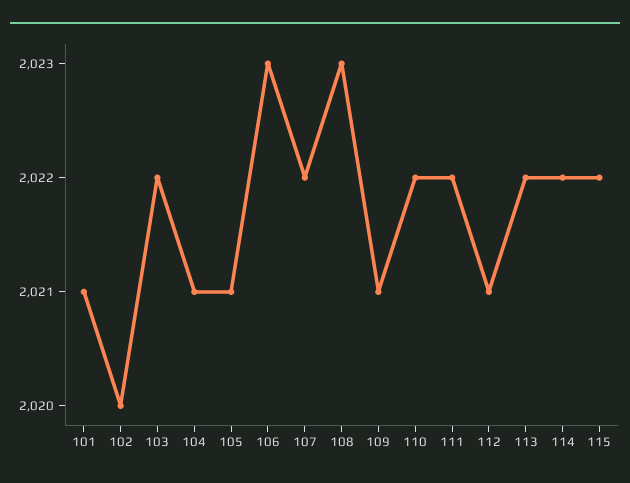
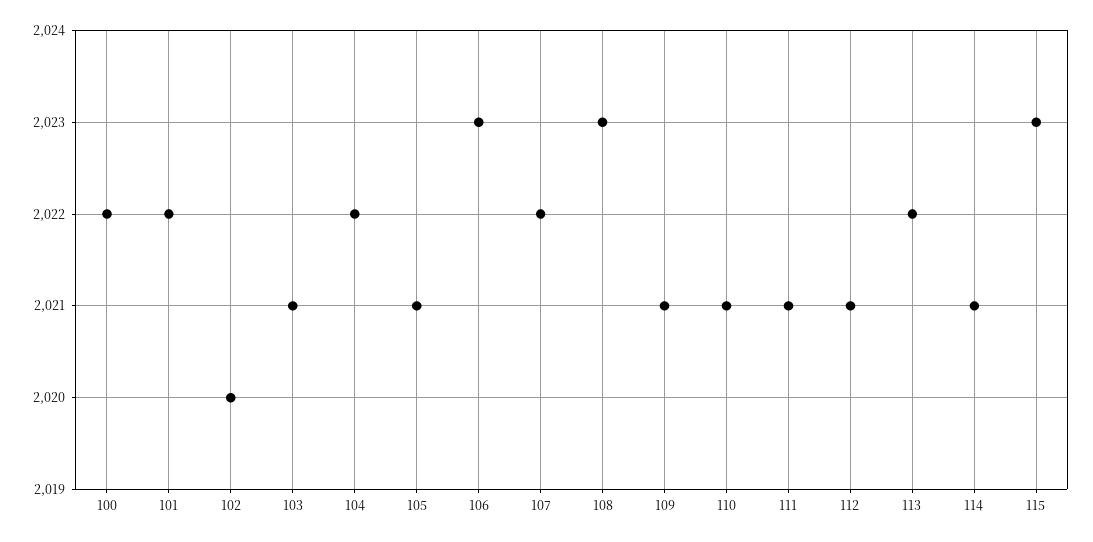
  {
-   "101": 2021,
+   "101": 2022,
    "102": 2020,
-   "103": 2022,
+   "103": 2021,
-   "104": 2021,
+   "104": 2022,
    "105": 2021,
    "106": 2023,
    "107": 2022,
    "108": 2023,
    "109": 2021,
-   "110": 2022,
+   "110": 2021,
-   "111": 2022,
+   "111": 2021,
    "112": 2021,
    "113": 2022,
-   "114": 2022,
+   "114": 2021,
-   "115": 2022
+   "115": 2023,
+   "100": 2022
  }

